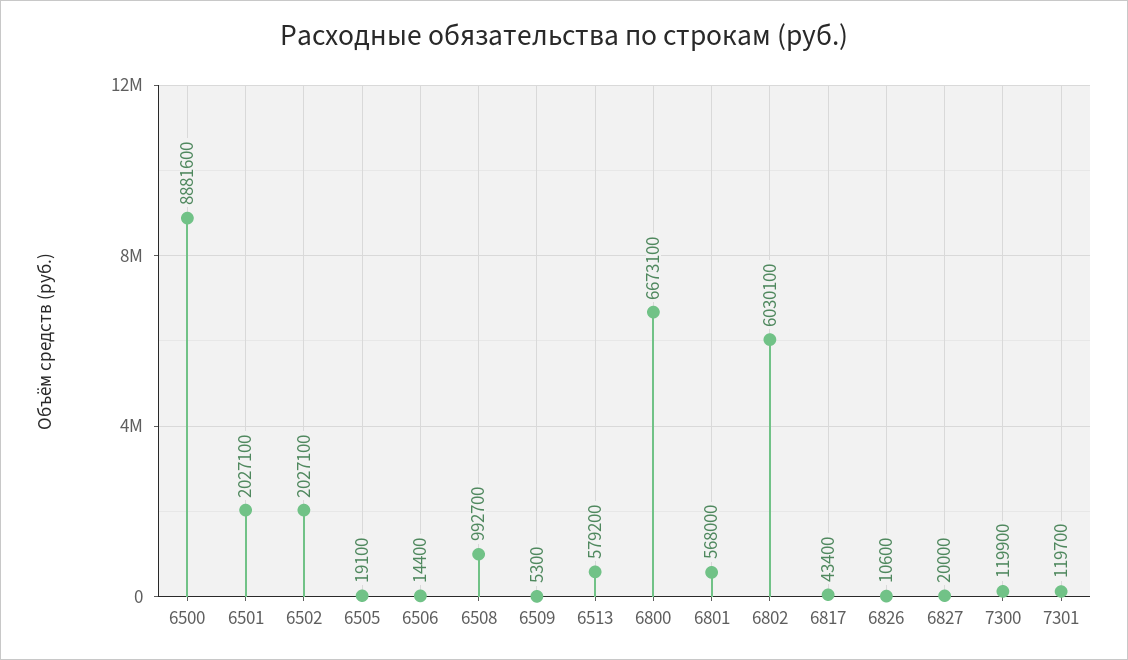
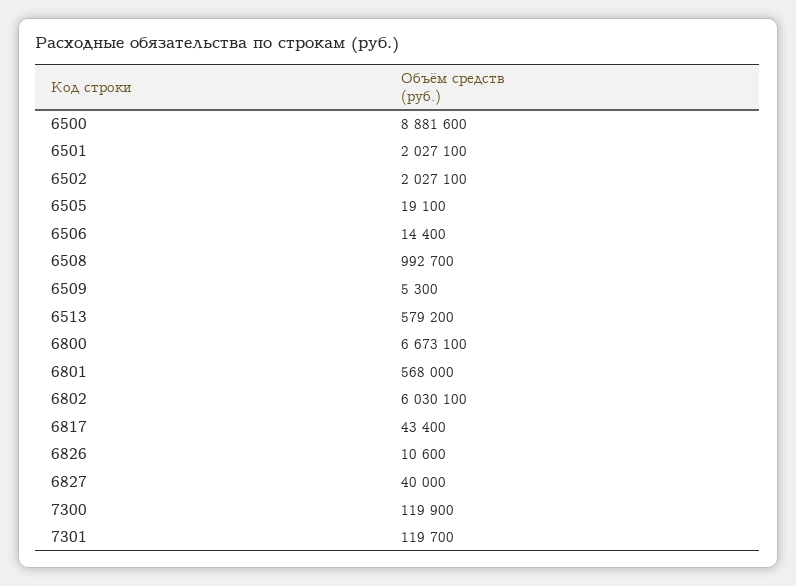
  {
    "6500": 8881600,
    "6501": 2027100,
    "6502": 2027100,
    "6505": 19100,
    "6506": 14400,
    "6508": 992700,
    "6509": 5300,
    "6513": 579200,
    "6800": 6673100,
    "6801": 568000,
    "6802": 6030100,
    "6817": 43400,
    "6826": 10600,
-   "6827": 20000,
+   "6827": 40000,
    "7300": 119900,
    "7301": 119700
  }

